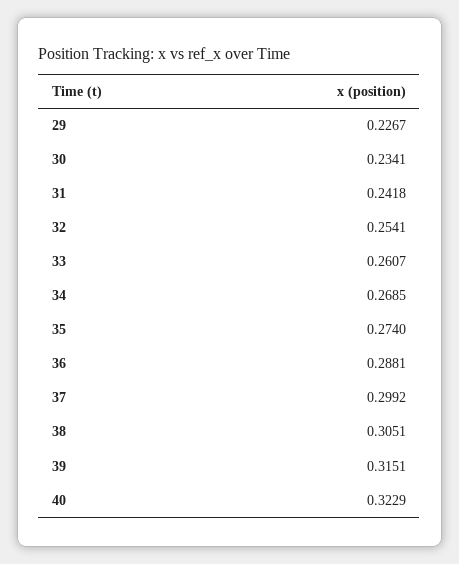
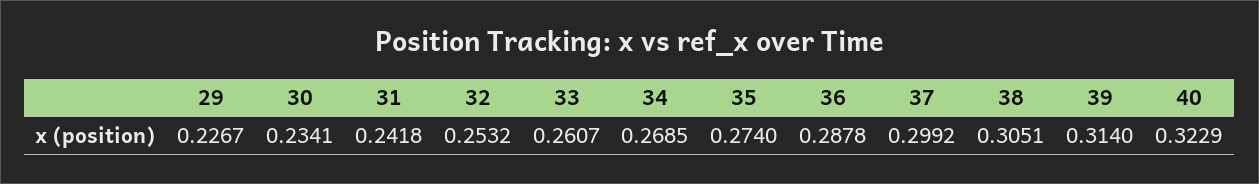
  {
    "29": 0.2267,
    "30": 0.2341,
    "31": 0.2418,
-   "32": 0.2541,
+   "32": 0.2532,
    "33": 0.2607,
    "34": 0.2685,
    "35": 0.274,
-   "36": 0.2881,
+   "36": 0.2878,
    "37": 0.2992,
    "38": 0.3051,
-   "39": 0.3151,
+   "39": 0.314,
    "40": 0.3229
  }

